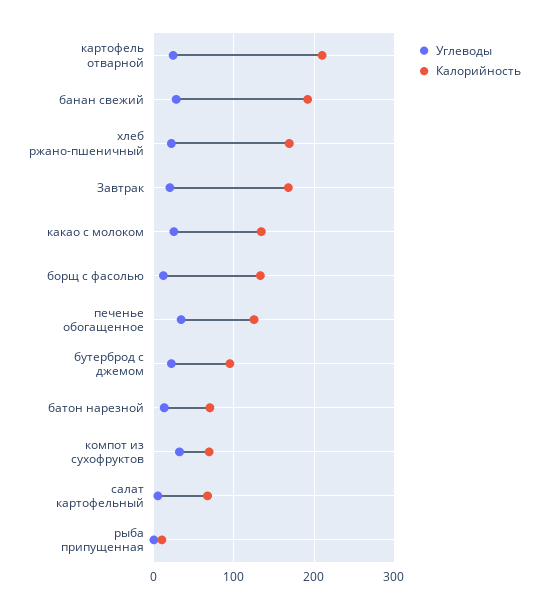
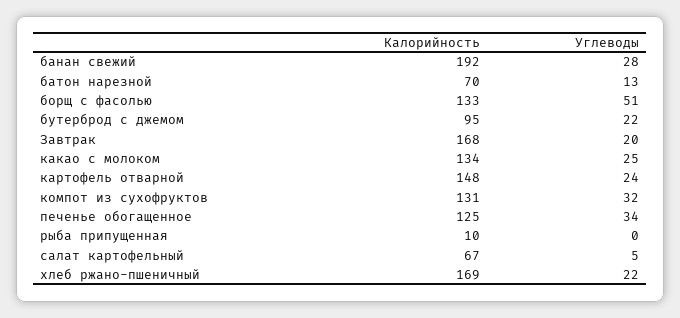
  {
    "Углеводы": {
      "картофель отварной": 24,
      "банан свежий": 28,
      "хлеб ржано-пшеничный": 22,
      "Завтрак": 20,
      "какао с молоком": 25,
-     "борщ с фасолью": 10,
+     "борщ с фасолью": 51,
      "печенье обогащенное": 34,
      "бутерброд с джемом": 22,
      "батон нарезной": 13,
      "компот из сухофруктов": 32,
      "салат картофельный": 5,
      "рыба припущенная": 0
    },
    "Калорийность": {
-     "картофель отварной": 210,
+     "картофель отварной": 148,
      "банан свежий": 192,
      "хлеб ржано-пшеничный": 169,
      "Завтрак": 168,
      "какао с молоком": 134,
      "борщ с фасолью": 133,
      "печенье обогащенное": 125,
      "бутерброд с джемом": 95,
      "батон нарезной": 70,
-     "компот из сухофруктов": 70,
+     "компот из сухофруктов": 131,
      "салат картофельный": 67,
      "рыба припущенная": 10
    }
  }

